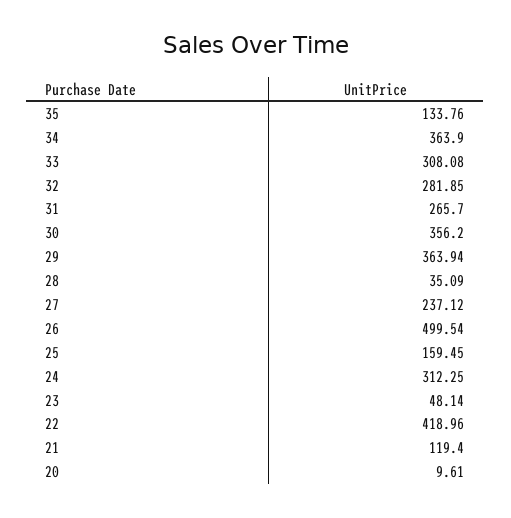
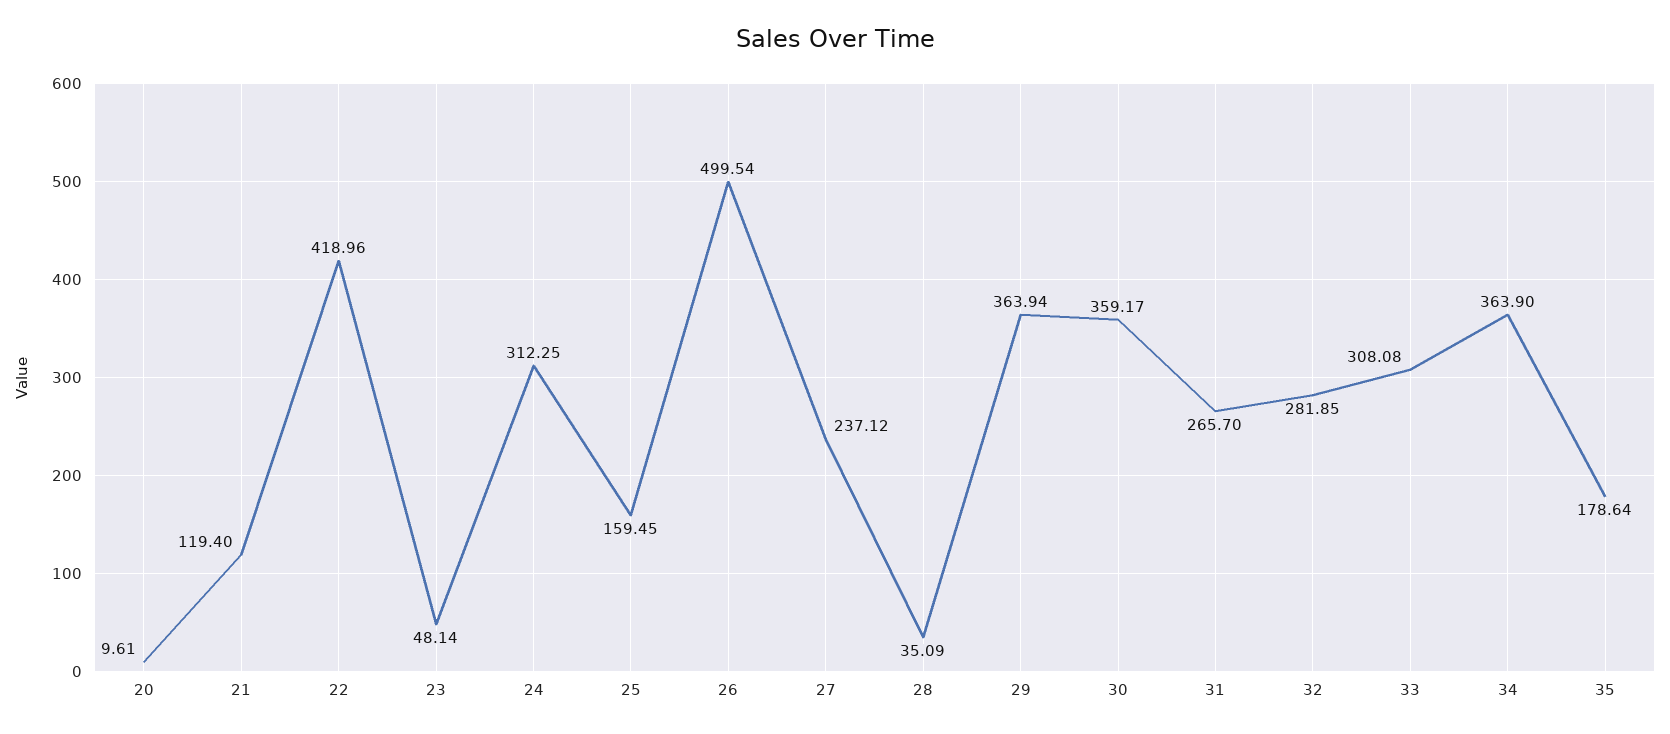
  {
-   "35": 133.76,
+   "35": 178.64,
    "34": 363.9,
    "33": 308.08,
    "32": 281.85,
    "31": 265.7,
-   "30": 356.2,
+   "30": 359.17,
    "29": 363.94,
    "28": 35.09,
    "27": 237.12,
    "26": 499.54,
    "25": 159.45,
    "24": 312.25,
    "23": 48.14,
    "22": 418.96,
    "21": 119.4,
    "20": 9.61
  }

